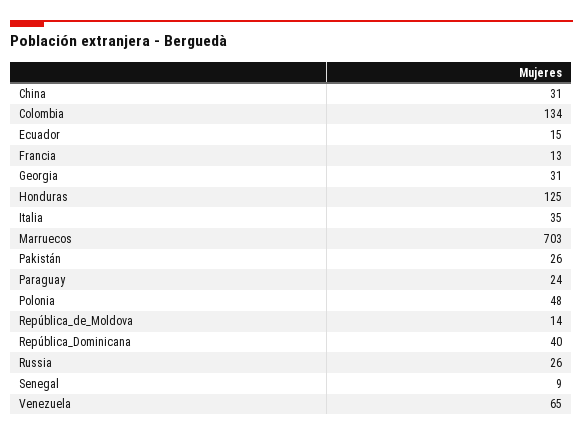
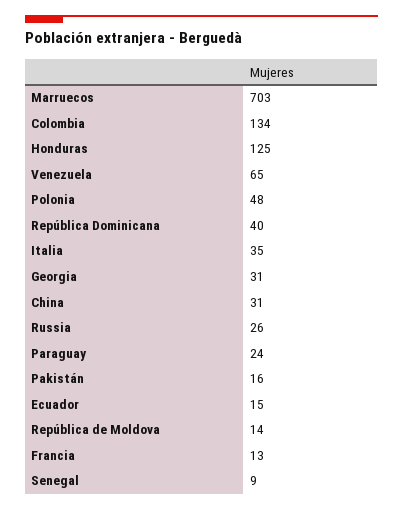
  {
    "China": 31,
    "Colombia": 134,
    "Ecuador": 15,
    "Francia": 13,
    "Georgia": 31,
    "Honduras": 125,
    "Italia": 35,
    "Marruecos": 703,
-   "Pakistán": 26,
+   "Pakistán": 16,
    "Paraguay": 24,
    "Polonia": 48,
    "República_de_Moldova": 14,
    "República_Dominicana": 40,
    "Russia": 26,
    "Senegal": 9,
    "Venezuela": 65
  }

